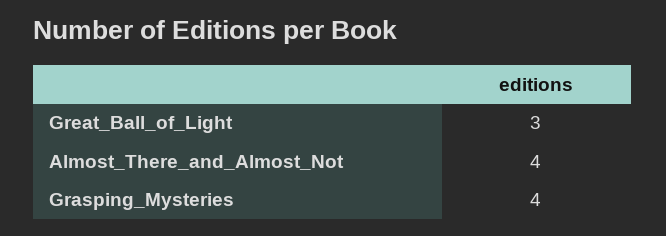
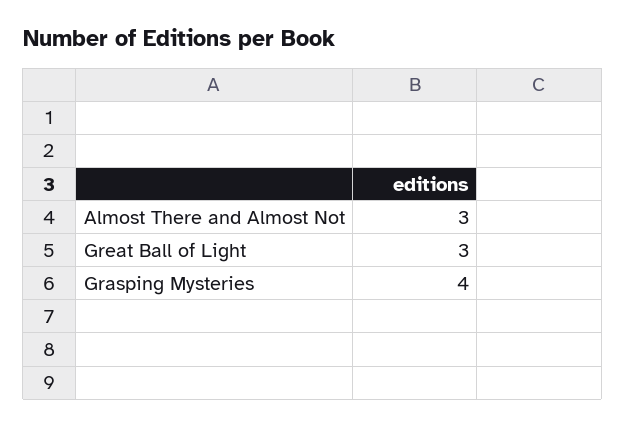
  {
    "Great_Ball_of_Light": 3,
-   "Almost_There_and_Almost_Not": 4,
+   "Almost_There_and_Almost_Not": 3,
    "Grasping_Mysteries": 4
  }

